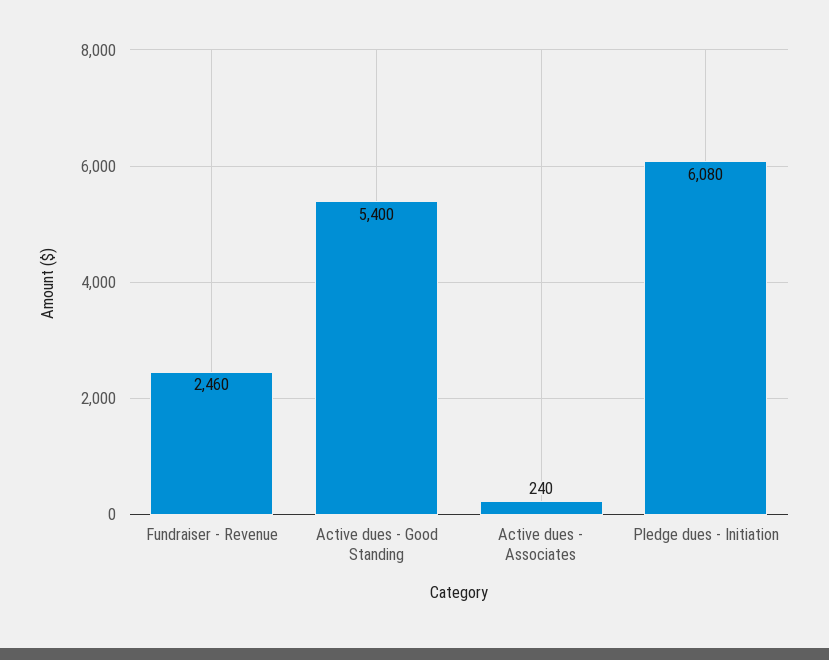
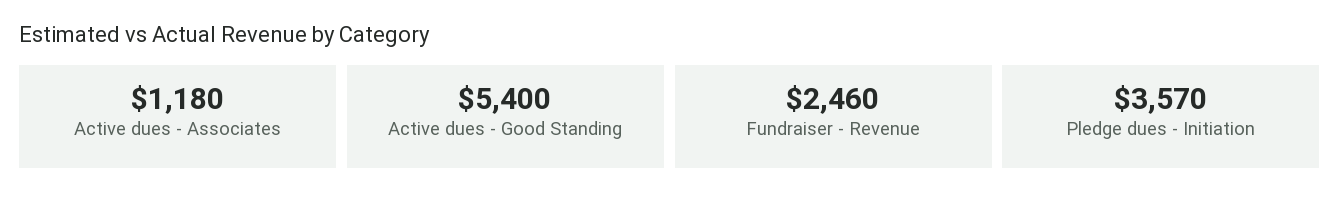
  {
    "Fundraiser - Revenue": 2460,
    "Active dues - Good Standing": 5400,
-   "Active dues - Associates": 240,
+   "Active dues - Associates": 1180,
-   "Pledge dues - Initiation": 6080
+   "Pledge dues - Initiation": 3570
  }

